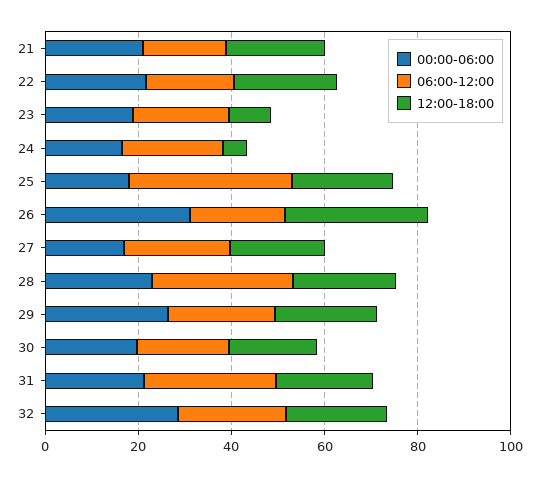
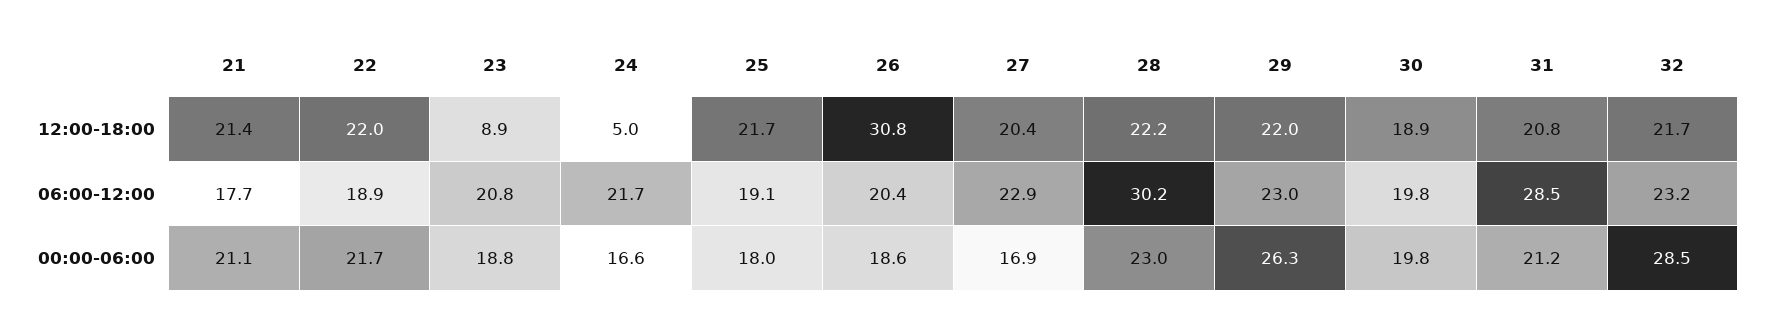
  {
    "00:00-06:00": {
      "21": 21.1,
      "22": 21.7,
      "23": 18.8,
      "24": 16.6,
      "25": 18,
-     "26": 30,
+     "26": 18.6,
      "27": 16.9,
      "28": 23,
      "29": 26.3,
      "30": 19.8,
      "31": 21.2,
      "32": 28.5
    },
    "06:00-12:00": {
      "21": 17.7,
      "22": 18.9,
      "23": 20.8,
      "24": 21.7,
-     "25": 35,
+     "25": 19.1,
      "26": 20.4,
      "27": 22.9,
      "28": 30.2,
      "29": 23,
      "30": 19.8,
      "31": 28.5,
      "32": 23.2
    },
    "12:00-18:00": {
      "21": 21.4,
      "22": 22,
      "23": 8.9,
      "24": 5,
      "25": 21.7,
      "26": 30.8,
      "27": 20.4,
      "28": 22.2,
      "29": 22,
      "30": 18.9,
      "31": 20.8,
      "32": 21.7
    }
  }

